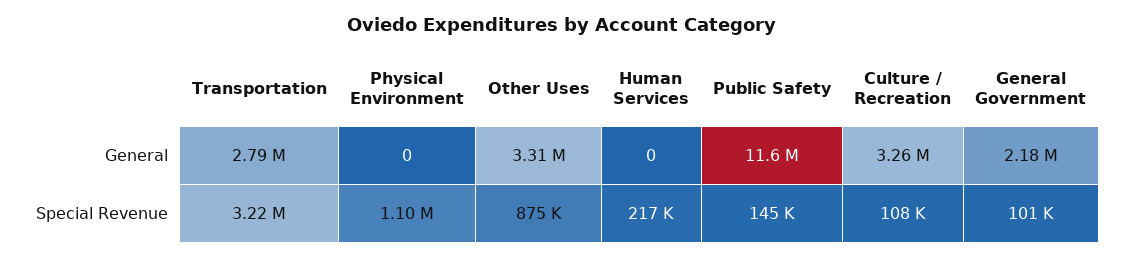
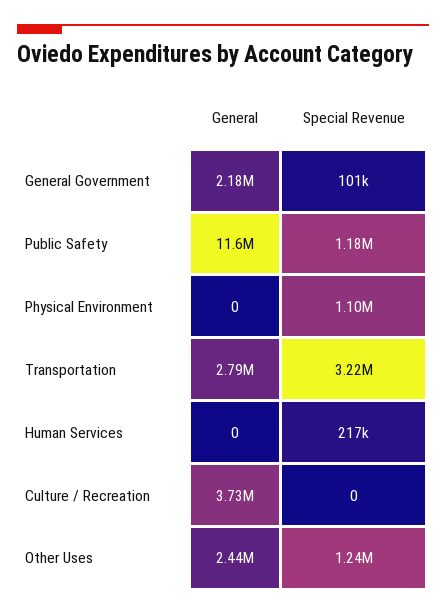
  {
    "Transportation": {
      "General": 2790000,
      "Special Revenue": 3220000
    },
    "Physical Environment": {
      "General": 0,
      "Special Revenue": 1100000
    },
    "Other Uses": {
-     "General": 3310000,
+     "General": 2440000,
-     "Special Revenue": 875000
+     "Special Revenue": 1240000
    },
    "Human Services": {
      "General": 0,
      "Special Revenue": 217000
    },
    "Public Safety": {
      "General": 11600000,
-     "Special Revenue": 145000
+     "Special Revenue": 1180000
    },
    "Culture / Recreation": {
-     "General": 3260000,
+     "General": 3730000,
-     "Special Revenue": 108000
+     "Special Revenue": 0
    },
    "General Government": {
      "General": 2180000,
      "Special Revenue": 101000
    }
  }

